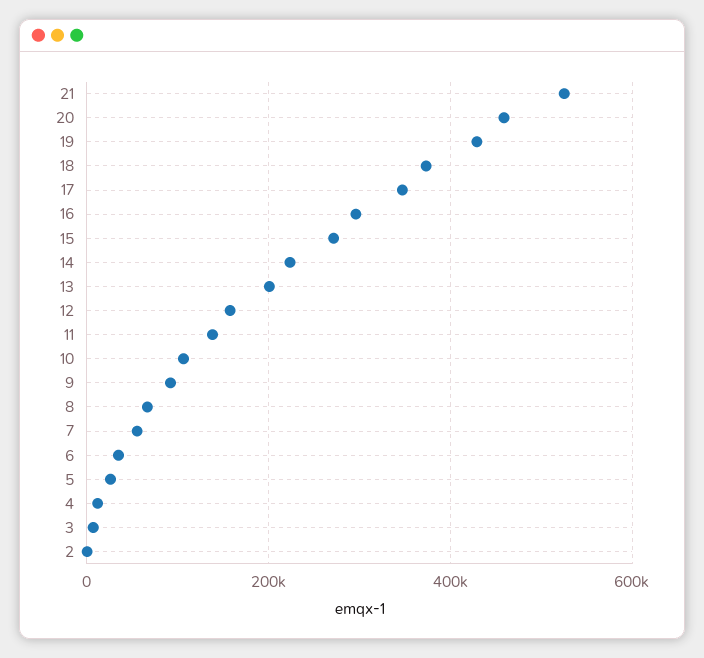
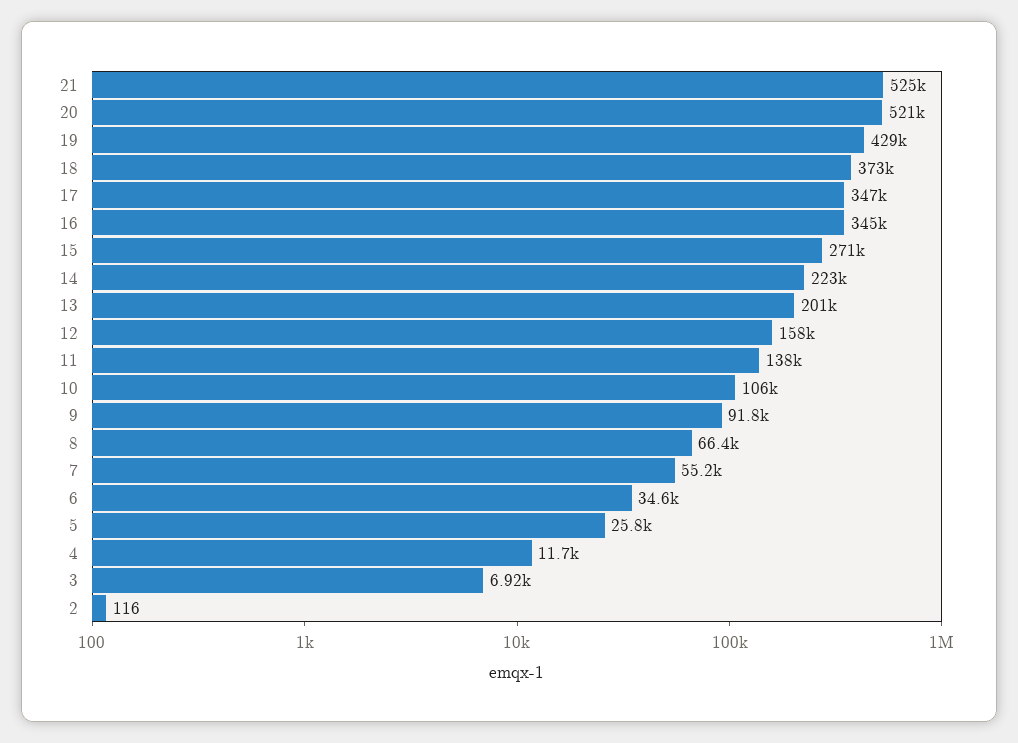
  {
    "21": 525000,
-   "20": 460000,
+   "20": 521000,
    "19": 429000,
    "18": 373000,
    "17": 347000,
-   "16": 300000,
+   "16": 345000,
    "15": 271000,
    "14": 223000,
    "13": 201000,
    "12": 158000,
    "11": 138000,
    "10": 106000,
    "9": 91800,
    "8": 66400,
    "7": 55200,
    "6": 34600,
    "5": 25800,
    "4": 11700,
    "3": 6920,
    "2": 116
  }

